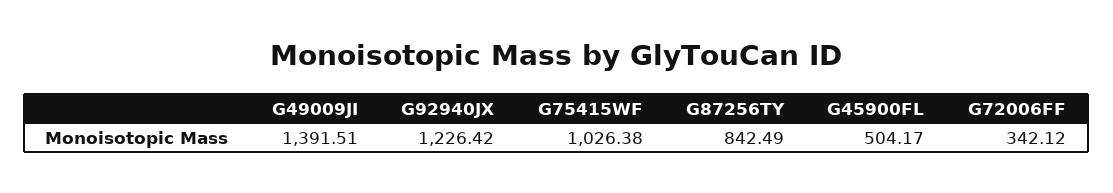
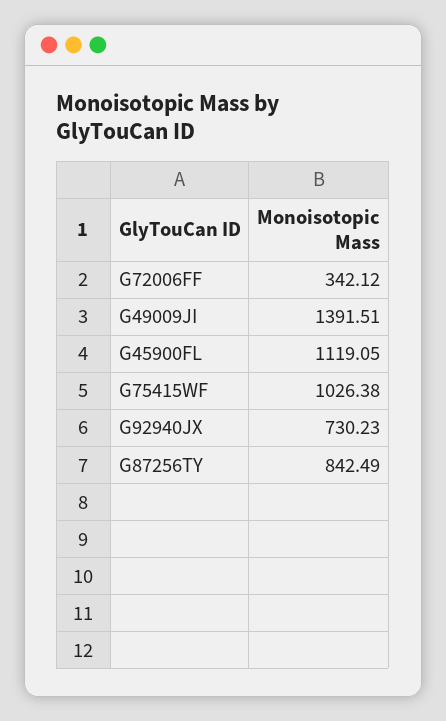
  {
    "G49009JI": 1391.51,
-   "G92940JX": 1226.42,
+   "G92940JX": 730.23,
    "G75415WF": 1026.38,
    "G87256TY": 842.49,
-   "G45900FL": 504.17,
+   "G45900FL": 1119.05,
    "G72006FF": 342.12
  }

